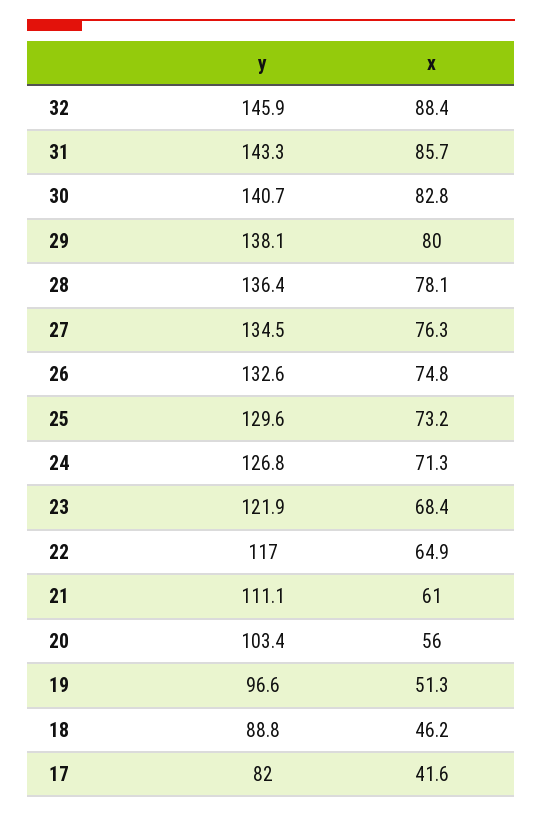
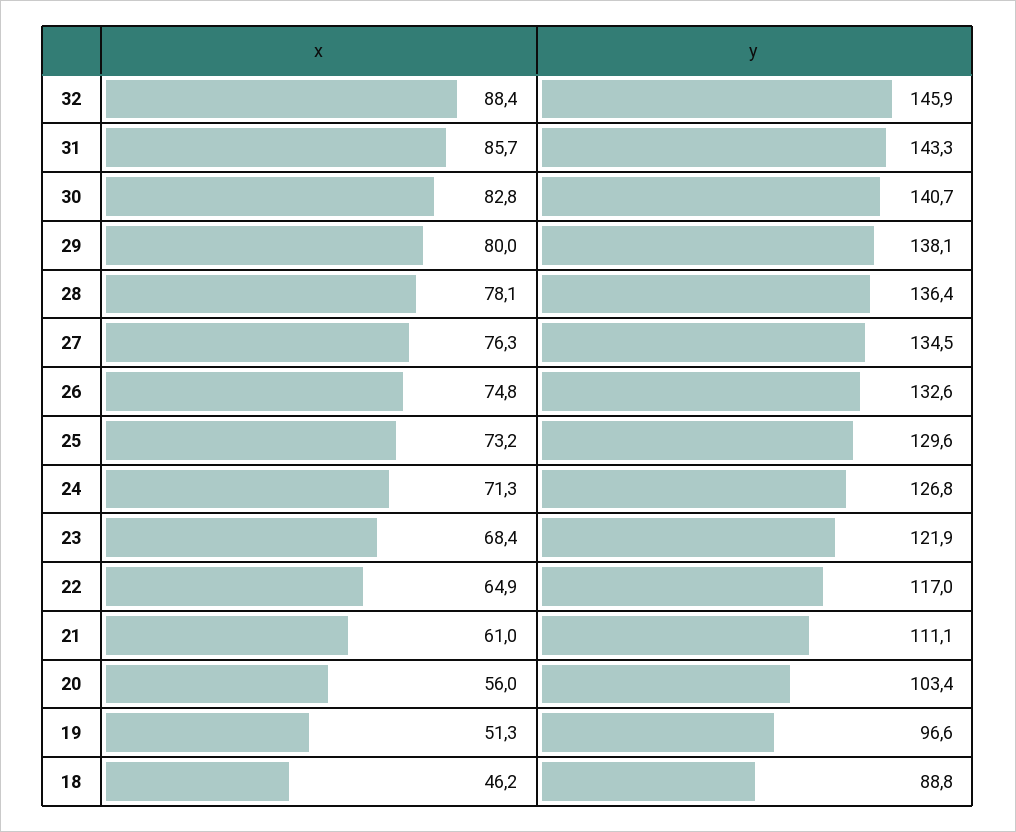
  {
    "y": {
      "32": 145.9,
      "31": 143.3,
      "30": 140.7,
      "29": 138.1,
      "28": 136.4,
      "27": 134.5,
      "26": 132.6,
      "25": 129.6,
      "24": 126.8,
      "23": 121.9,
      "22": 117,
      "21": 111.1,
      "20": 103.4,
      "19": 96.6,
-     "18": 88.8,
+     "18": 88.8
-     "17": 82
    },
    "x": {
      "32": 88.4,
      "31": 85.7,
      "30": 82.8,
      "29": 80,
      "28": 78.1,
      "27": 76.3,
      "26": 74.8,
      "25": 73.2,
      "24": 71.3,
      "23": 68.4,
      "22": 64.9,
      "21": 61,
      "20": 56,
      "19": 51.3,
-     "18": 46.2,
+     "18": 46.2
-     "17": 41.6
    }
  }

